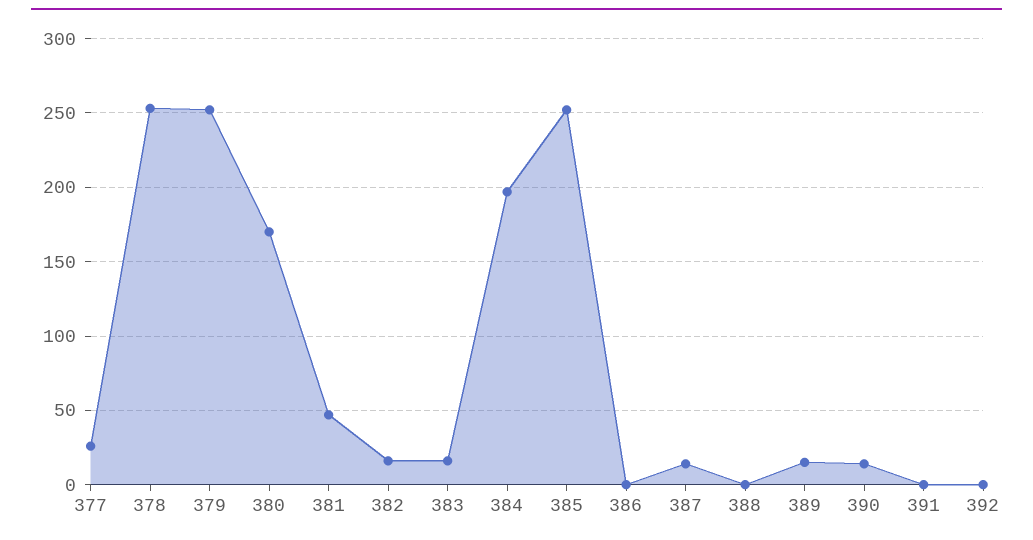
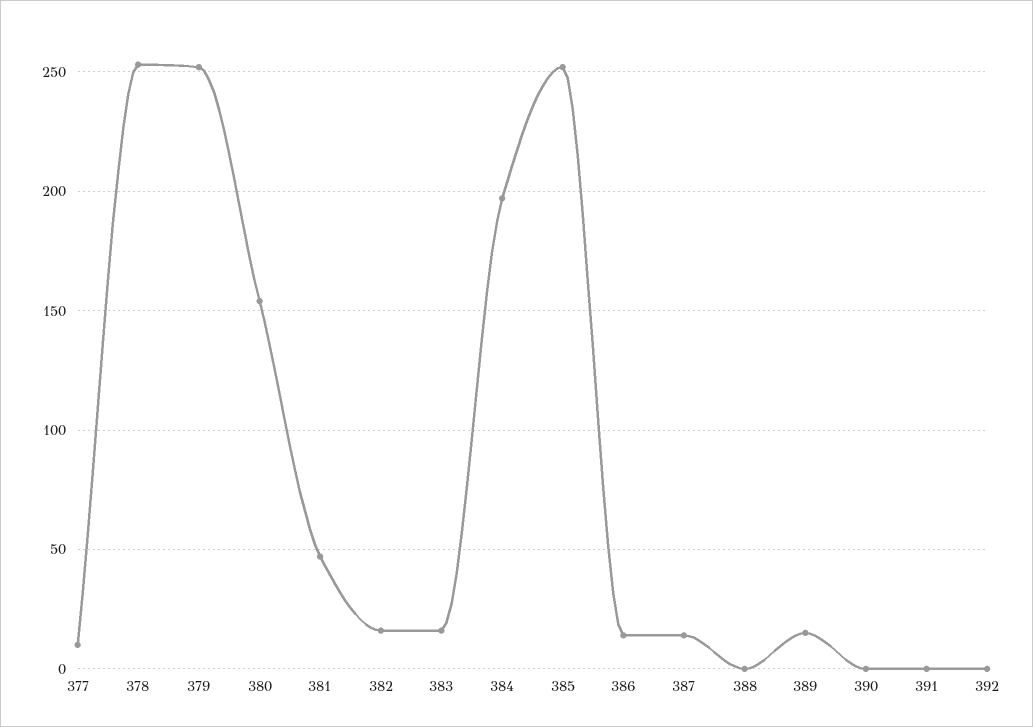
  {
-   "377": 25,
+   "377": 10,
    "378": 255,
    "379": 250,
-   "380": 170,
+   "380": 155,
    "381": 45,
    "382": 15,
    "383": 15,
    "384": 195,
    "385": 250,
-   "386": 0,
+   "386": 15,
    "387": 15,
    "388": 0,
    "389": 15,
-   "390": 15,
+   "390": 0,
    "391": 0,
    "392": 0
  }

